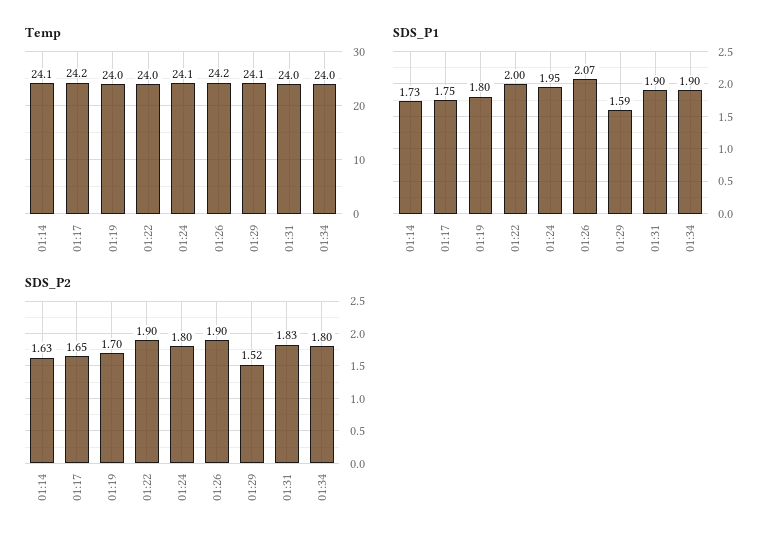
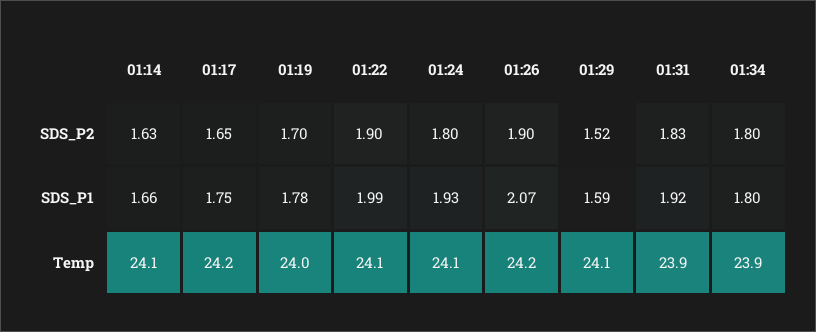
  {
    "Temp": {
      "01:14": 24.1,
      "01:17": 24.2,
      "01:19": 24,
-     "01:22": 24,
+     "01:22": 24.1,
      "01:24": 24.1,
      "01:26": 24.2,
      "01:29": 24.1,
-     "01:31": 24,
+     "01:31": 23.9,
-     "01:34": 24
+     "01:34": 23.9
    },
    "SDS_P1": {
-     "01:14": 1.73,
+     "01:14": 1.66,
      "01:17": 1.75,
-     "01:19": 1.8,
+     "01:19": 1.78,
-     "01:22": 2,
+     "01:22": 1.99,
-     "01:24": 1.95,
+     "01:24": 1.93,
      "01:26": 2.07,
      "01:29": 1.59,
-     "01:31": 1.9,
+     "01:31": 1.92,
-     "01:34": 1.9
+     "01:34": 1.8
    },
    "SDS_P2": {
      "01:14": 1.63,
      "01:17": 1.65,
      "01:19": 1.7,
      "01:22": 1.9,
      "01:24": 1.8,
      "01:26": 1.9,
      "01:29": 1.52,
      "01:31": 1.83,
      "01:34": 1.8
    }
  }

